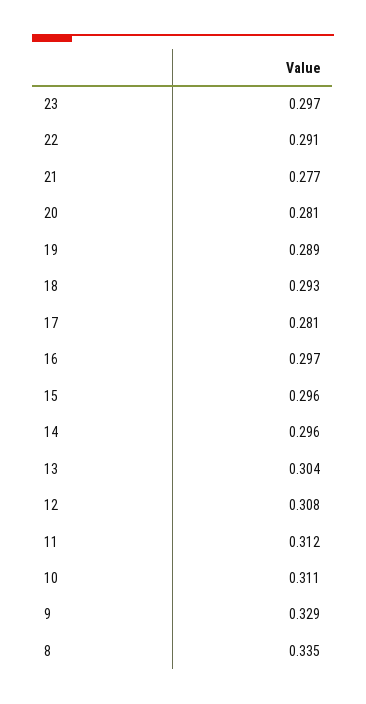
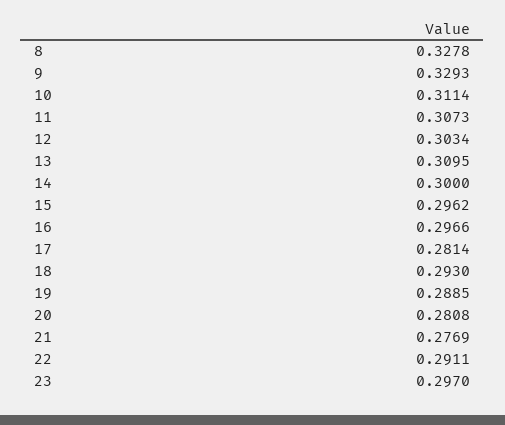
  {
    "23": 0.297,
    "22": 0.2911,
    "21": 0.2769,
    "20": 0.2808,
    "19": 0.2885,
    "18": 0.293,
    "17": 0.2814,
    "16": 0.2966,
    "15": 0.2962,
-   "14": 0.296,
+   "14": 0.3,
-   "13": 0.304,
+   "13": 0.3095,
-   "12": 0.308,
+   "12": 0.3034,
-   "11": 0.312,
+   "11": 0.3073,
    "10": 0.3114,
    "9": 0.3293,
-   "8": 0.335
+   "8": 0.3278
  }

